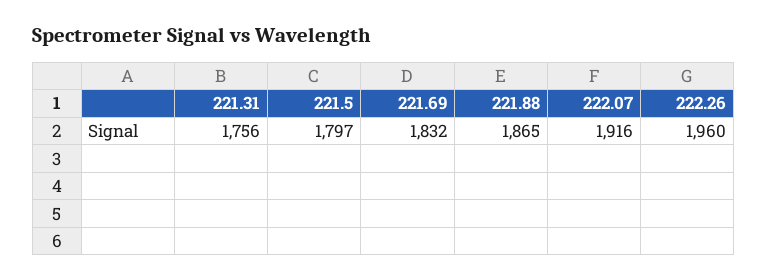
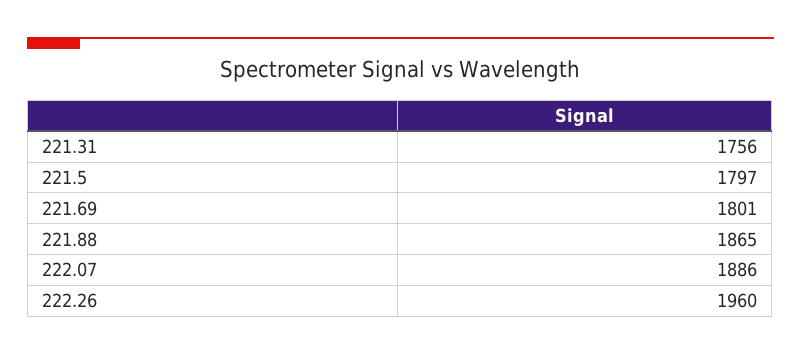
  {
    "221.31": 1756,
    "221.5": 1797,
-   "221.69": 1832,
+   "221.69": 1801,
    "221.88": 1865,
-   "222.07": 1916,
+   "222.07": 1886,
    "222.26": 1960
  }

